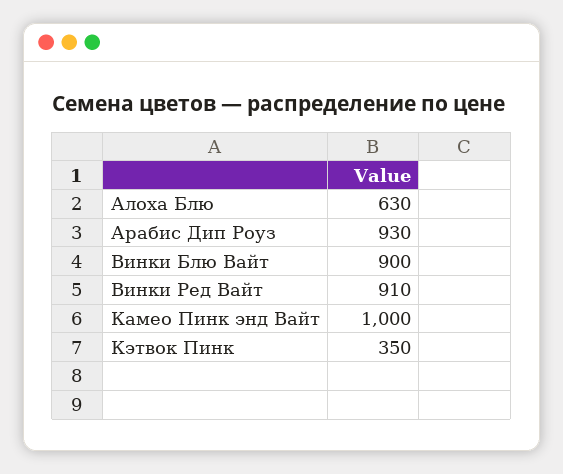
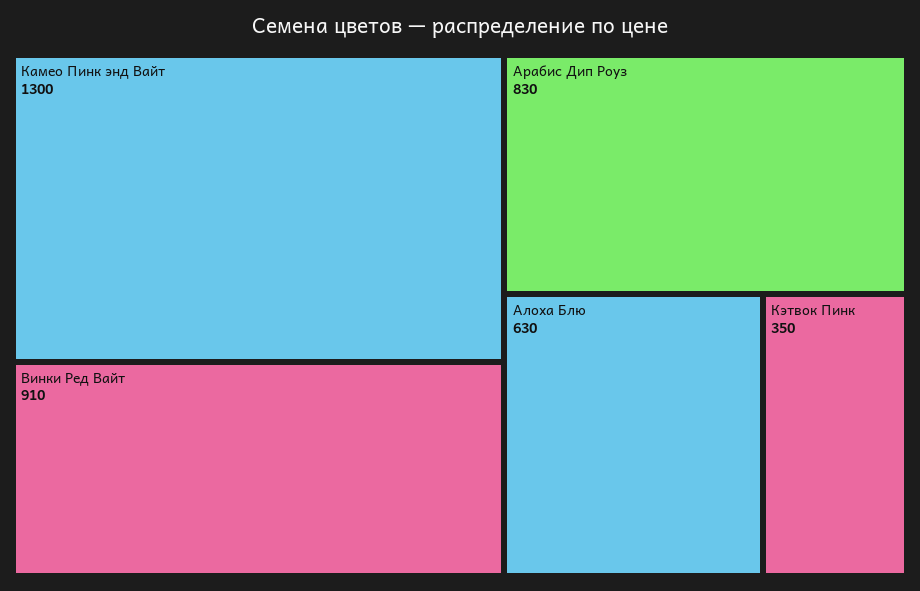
  {
    "Алоха Блю": 630,
-   "Арабис Дип Роуз": 930,
+   "Арабис Дип Роуз": 830,
-   "Винки Блю Вайт": 900,
    "Винки Ред Вайт": 910,
-   "Камео Пинк энд Вайт": 1000,
+   "Камео Пинк энд Вайт": 1300,
    "Кэтвок Пинк": 350
  }

